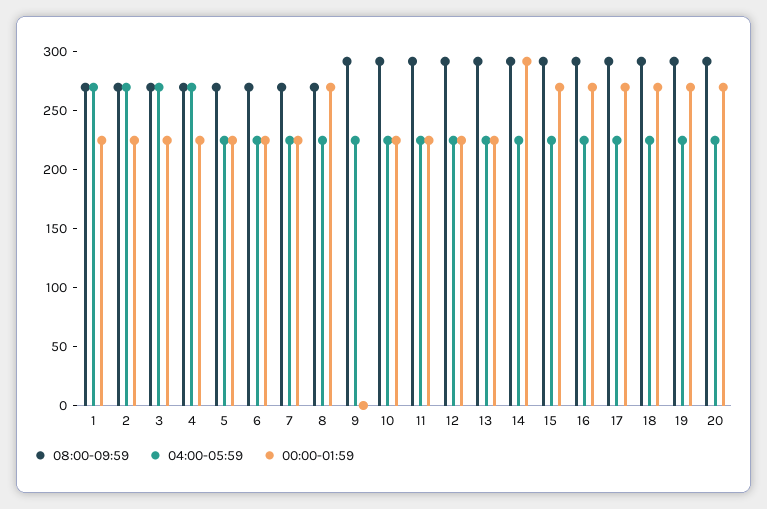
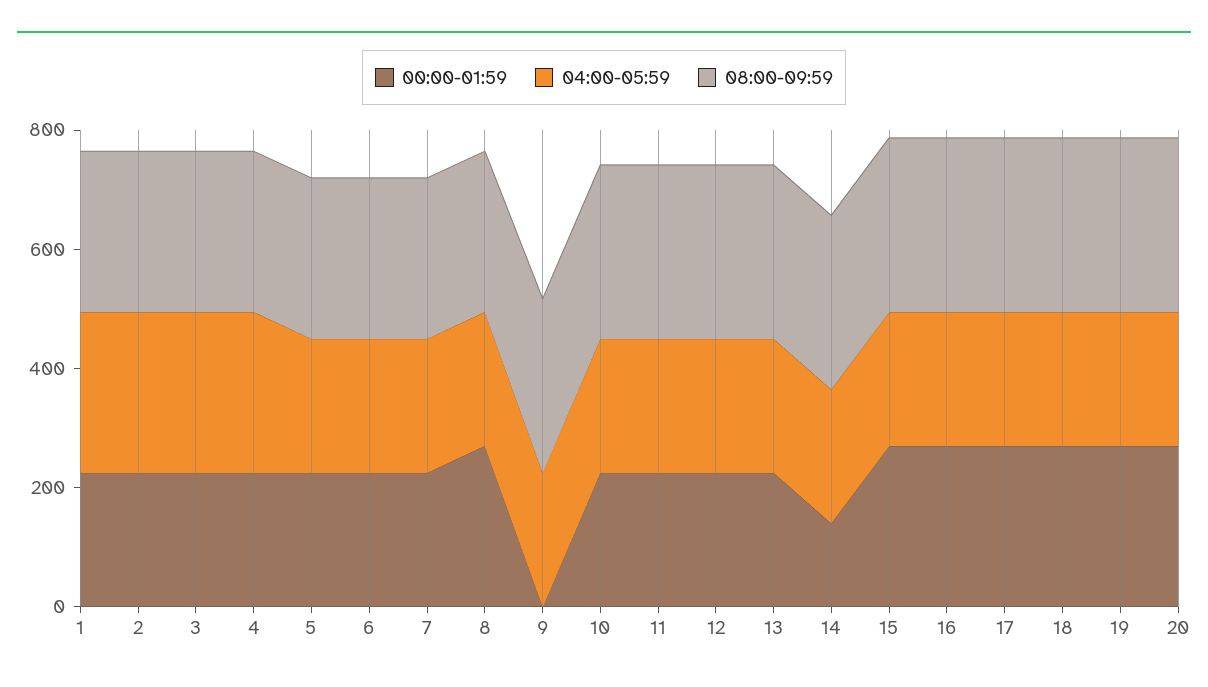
  {
    "08:00-09:59": {
      "1": 270,
      "2": 270,
      "3": 270,
      "4": 270,
      "5": 270,
      "6": 270,
      "7": 270,
      "8": 270,
      "9": 290,
      "10": 290,
      "11": 290,
      "12": 290,
      "13": 290,
      "14": 290,
      "15": 290,
      "16": 290,
      "17": 290,
      "18": 290,
      "19": 290,
      "20": 290
    },
    "04:00-05:59": {
      "1": 270,
      "2": 270,
      "3": 270,
      "4": 270,
      "5": 230,
      "6": 230,
      "7": 230,
      "8": 230,
      "9": 230,
      "10": 230,
      "11": 230,
      "12": 230,
      "13": 230,
      "14": 230,
      "15": 230,
      "16": 230,
      "17": 230,
      "18": 230,
      "19": 230,
      "20": 230
    },
    "00:00-01:59": {
      "1": 230,
      "2": 230,
      "3": 230,
      "4": 230,
      "5": 230,
      "6": 230,
      "7": 230,
      "8": 270,
      "9": 0,
      "10": 230,
      "11": 230,
      "12": 230,
      "13": 230,
-     "14": 290,
+     "14": 150,
      "15": 270,
      "16": 270,
      "17": 270,
      "18": 270,
      "19": 270,
      "20": 270
    }
  }

